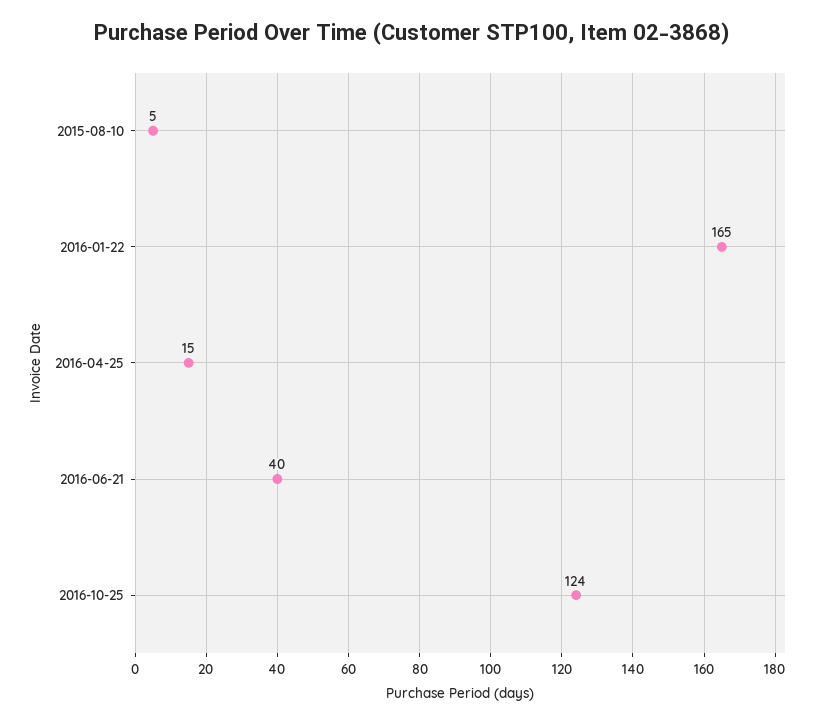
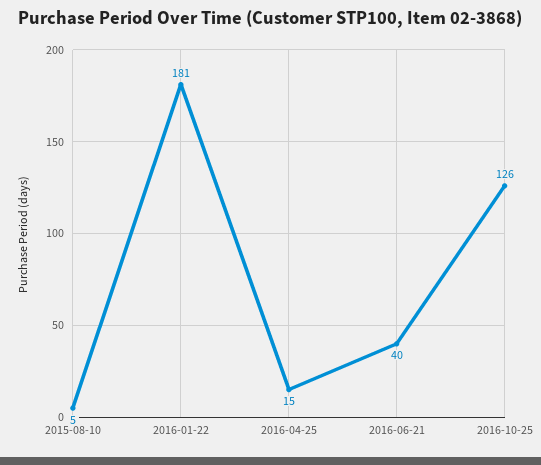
  {
    "2015-08-10": 5,
-   "2016-01-22": 165,
+   "2016-01-22": 181,
    "2016-04-25": 15,
    "2016-06-21": 40,
-   "2016-10-25": 124
+   "2016-10-25": 126
  }

